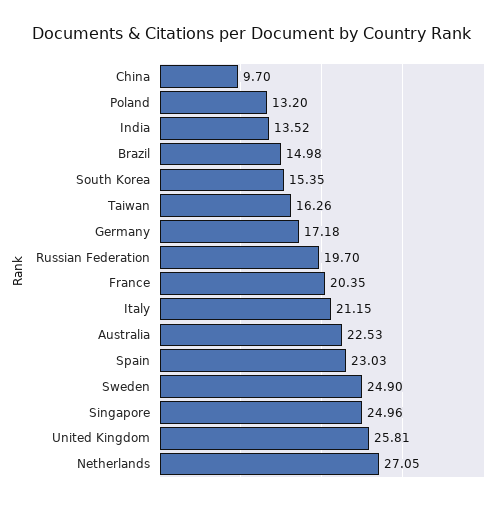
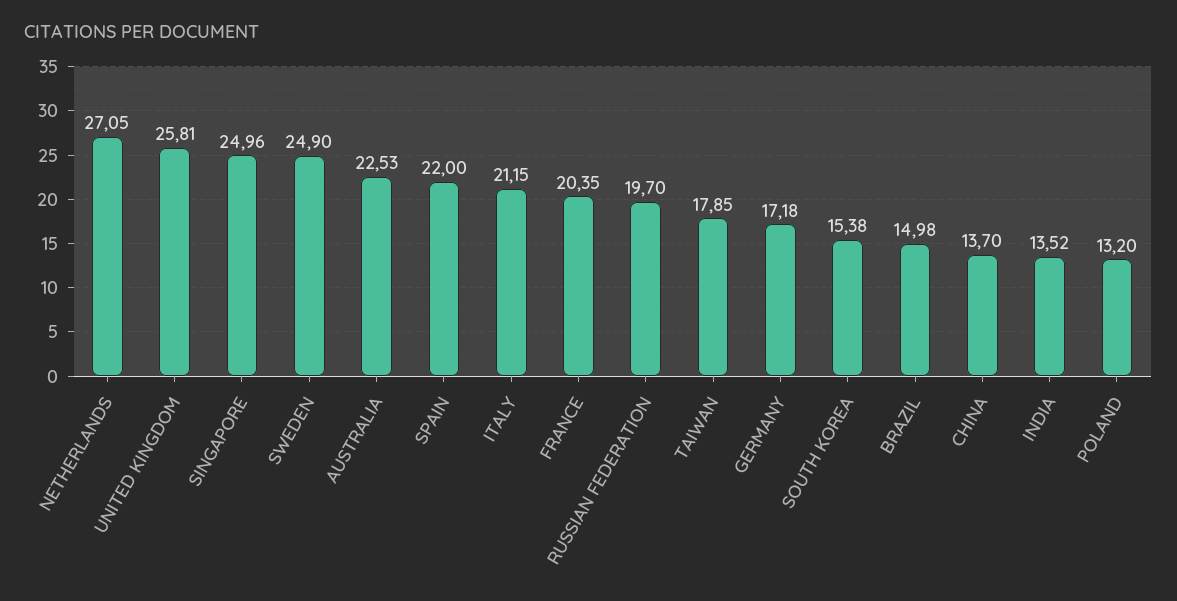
  {
-   "China": 9.7,
+   "China": 13.7,
    "Poland": 13.2,
    "India": 13.52,
    "Brazil": 14.98,
-   "South Korea": 15.35,
+   "South Korea": 15.38,
-   "Taiwan": 16.26,
+   "Taiwan": 17.85,
    "Germany": 17.18,
    "Russian Federation": 19.7,
    "France": 20.35,
    "Italy": 21.15,
    "Australia": 22.53,
-   "Spain": 23.03,
+   "Spain": 22,
    "Sweden": 24.9,
    "Singapore": 24.96,
    "United Kingdom": 25.81,
    "Netherlands": 27.05
  }

